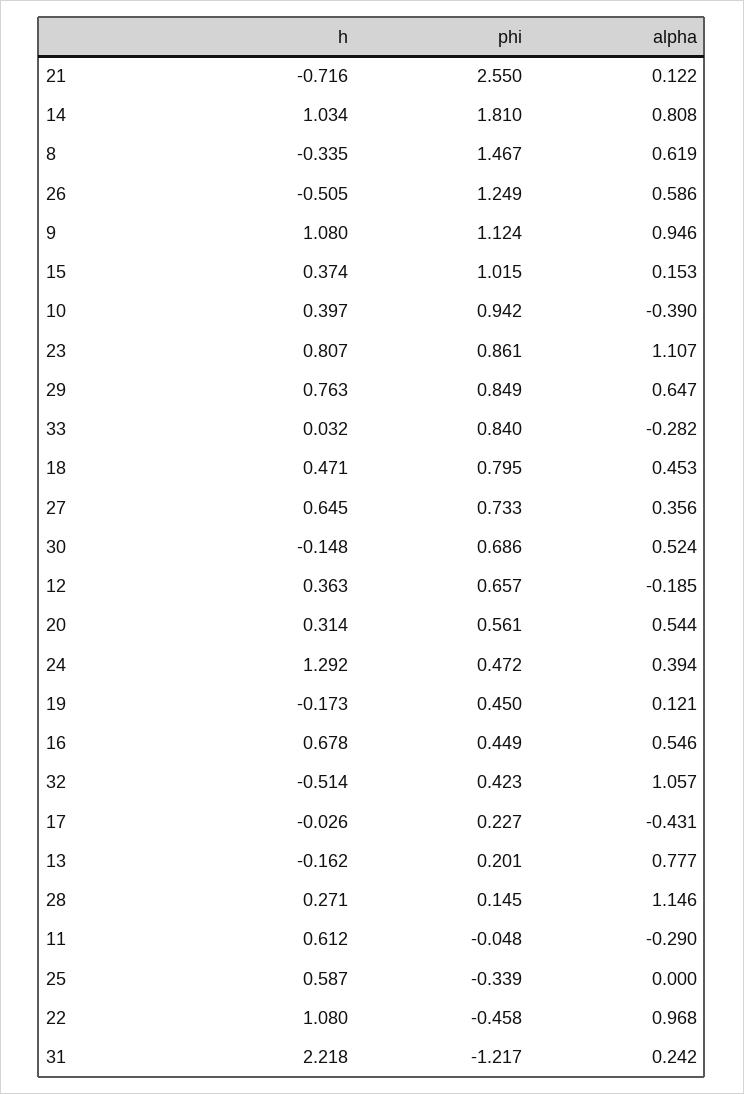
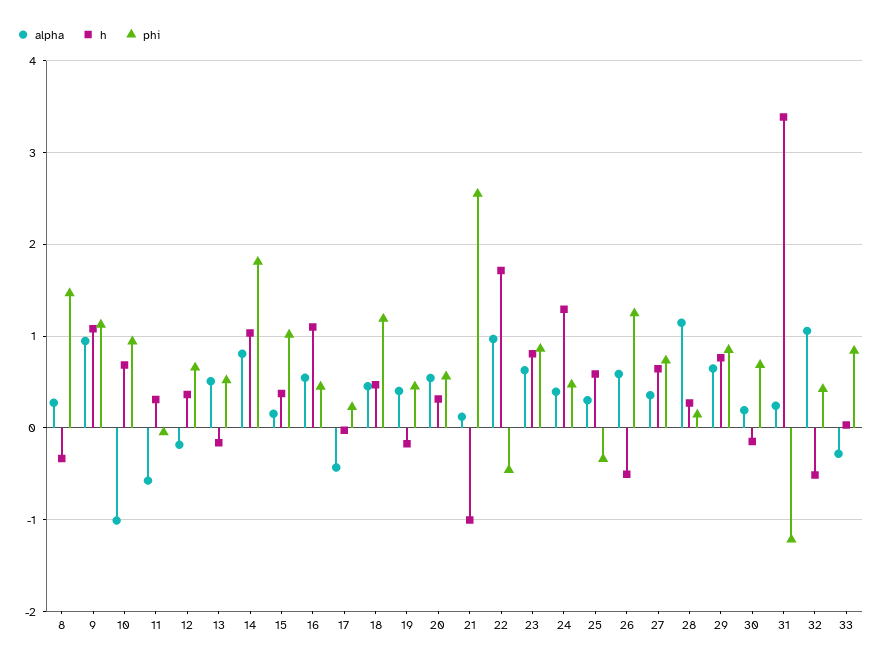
  {
    "h": {
-     "21": -0.716,
+     "21": -1,
      "14": 1.034,
      "8": -0.335,
      "26": -0.505,
      "9": 1.08,
      "15": 0.374,
-     "10": 0.397,
+     "10": 0.7,
      "23": 0.807,
      "29": 0.763,
      "33": 0.032,
      "18": 0.471,
      "27": 0.645,
      "30": -0.148,
      "12": 0.363,
      "20": 0.314,
      "24": 1.292,
      "19": -0.173,
-     "16": 0.678,
+     "16": 1.1,
      "32": -0.514,
      "17": -0.026,
      "13": -0.162,
      "28": 0.271,
-     "11": 0.612,
+     "11": 0.3,
      "25": 0.587,
-     "22": 1.08,
+     "22": 1.7,
-     "31": 2.218
+     "31": 3.4
    },
    "phi": {
      "21": 2.55,
      "14": 1.81,
      "8": 1.467,
      "26": 1.249,
      "9": 1.124,
      "15": 1.015,
      "10": 0.942,
      "23": 0.861,
      "29": 0.849,
      "33": 0.84,
-     "18": 0.795,
+     "18": 1.2,
      "27": 0.733,
      "30": 0.686,
      "12": 0.657,
      "20": 0.561,
      "24": 0.472,
      "19": 0.45,
      "16": 0.449,
      "32": 0.423,
      "17": 0.227,
-     "13": 0.201,
+     "13": 0.5,
      "28": 0.145,
      "11": -0.048,
      "25": -0.339,
      "22": -0.458,
      "31": -1.217
    },
    "alpha": {
      "21": 0.122,
      "14": 0.808,
-     "8": 0.619,
+     "8": 0.3,
      "26": 0.586,
      "9": 0.946,
      "15": 0.153,
-     "10": -0.39,
+     "10": -1,
-     "23": 1.107,
+     "23": 0.6,
      "29": 0.647,
      "33": -0.282,
      "18": 0.453,
      "27": 0.356,
-     "30": 0.524,
+     "30": 0.2,
      "12": -0.185,
      "20": 0.544,
      "24": 0.394,
-     "19": 0.121,
+     "19": 0.4,
      "16": 0.546,
      "32": 1.057,
      "17": -0.431,
-     "13": 0.777,
+     "13": 0.5,
      "28": 1.146,
-     "11": -0.29,
+     "11": -0.6,
-     "25": 0,
+     "25": 0.3,
      "22": 0.968,
      "31": 0.242
    }
  }

